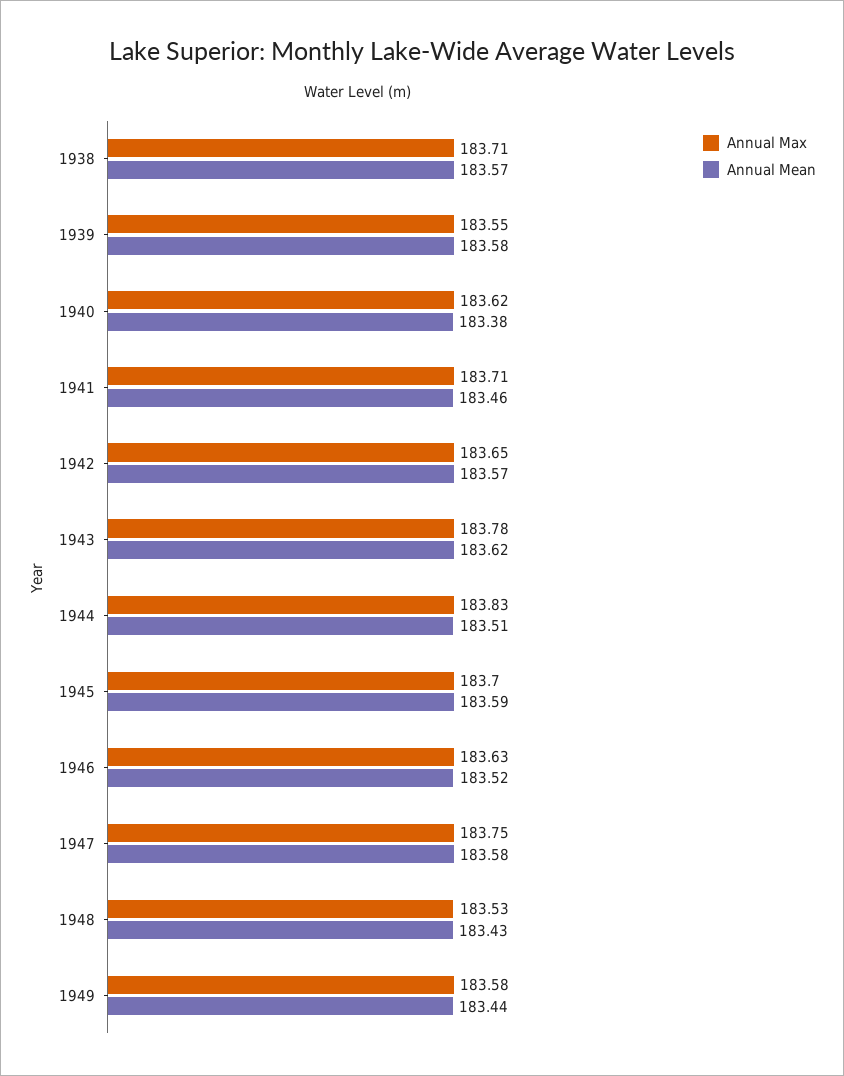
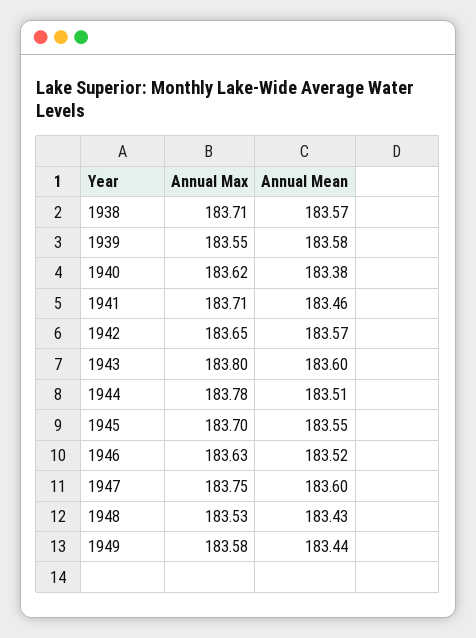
  {
    "Annual Max": {
      "1938": 183.71,
      "1939": 183.55,
      "1940": 183.62,
      "1941": 183.71,
      "1942": 183.65,
-     "1943": 183.78,
+     "1943": 183.8,
-     "1944": 183.83,
+     "1944": 183.78,
      "1945": 183.7,
      "1946": 183.63,
      "1947": 183.75,
      "1948": 183.53,
      "1949": 183.58
    },
    "Annual Mean": {
      "1938": 183.57,
      "1939": 183.58,
      "1940": 183.38,
      "1941": 183.46,
      "1942": 183.57,
-     "1943": 183.62,
+     "1943": 183.6,
      "1944": 183.51,
-     "1945": 183.59,
+     "1945": 183.55,
      "1946": 183.52,
-     "1947": 183.58,
+     "1947": 183.6,
      "1948": 183.43,
      "1949": 183.44
    }
  }

